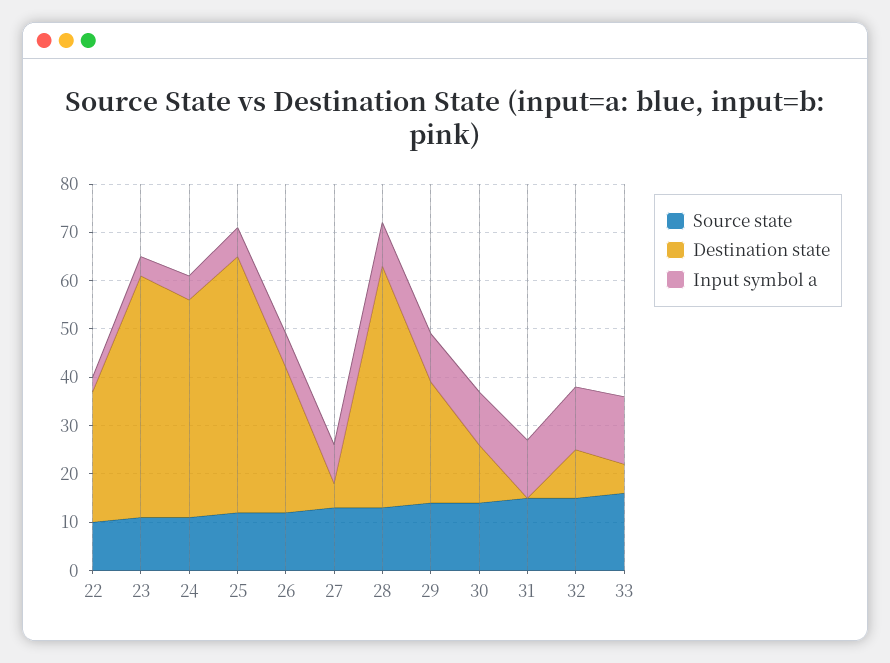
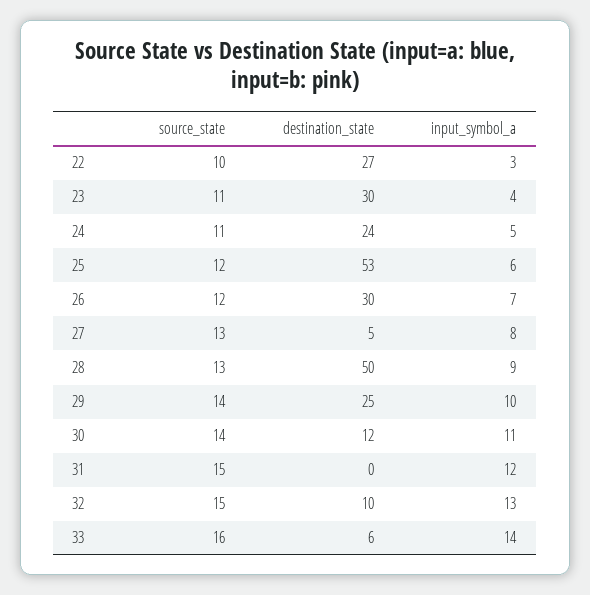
  {
    "Source state": {
      "22": 10,
      "23": 11,
      "24": 11,
      "25": 12,
      "26": 12,
      "27": 13,
      "28": 13,
      "29": 14,
      "30": 14,
      "31": 15,
      "32": 15,
      "33": 16
    },
    "Destination state": {
      "22": 27,
-     "23": 50,
+     "23": 30,
-     "24": 45,
+     "24": 24,
      "25": 53,
      "26": 30,
      "27": 5,
      "28": 50,
      "29": 25,
      "30": 12,
      "31": 0,
      "32": 10,
      "33": 6
    },
    "Input symbol a": {
      "22": 3,
      "23": 4,
      "24": 5,
      "25": 6,
      "26": 7,
      "27": 8,
      "28": 9,
      "29": 10,
      "30": 11,
      "31": 12,
      "32": 13,
      "33": 14
    }
  }

